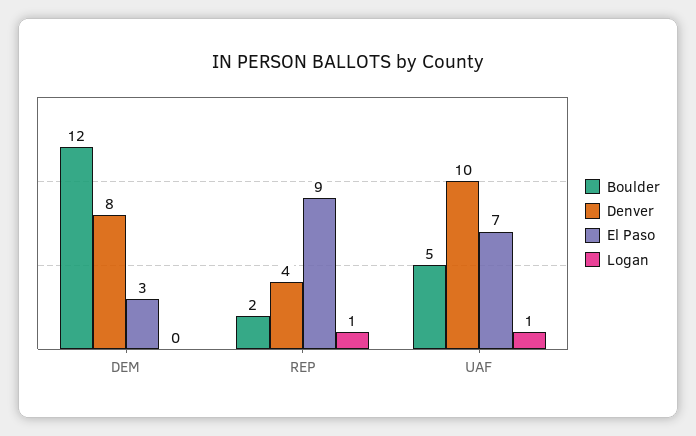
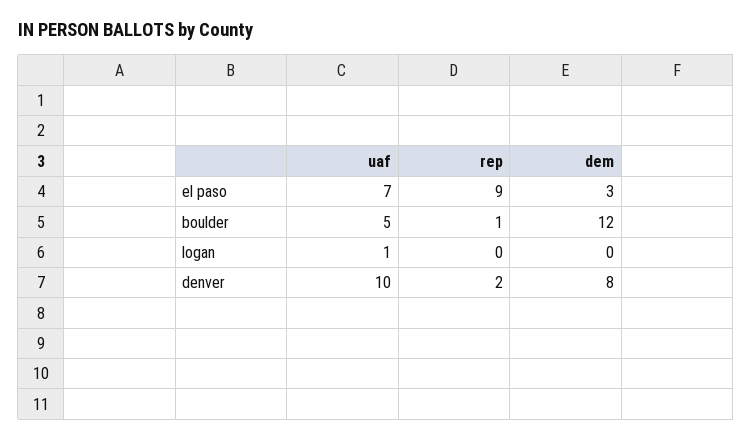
  {
    "Boulder": {
      "DEM": 12,
-     "REP": 2,
+     "REP": 1,
      "UAF": 5
    },
    "Denver": {
      "DEM": 8,
-     "REP": 4,
+     "REP": 2,
      "UAF": 10
    },
    "El Paso": {
      "DEM": 3,
      "REP": 9,
      "UAF": 7
    },
    "Logan": {
      "DEM": 0,
-     "REP": 1,
+     "REP": 0,
      "UAF": 1
    }
  }

